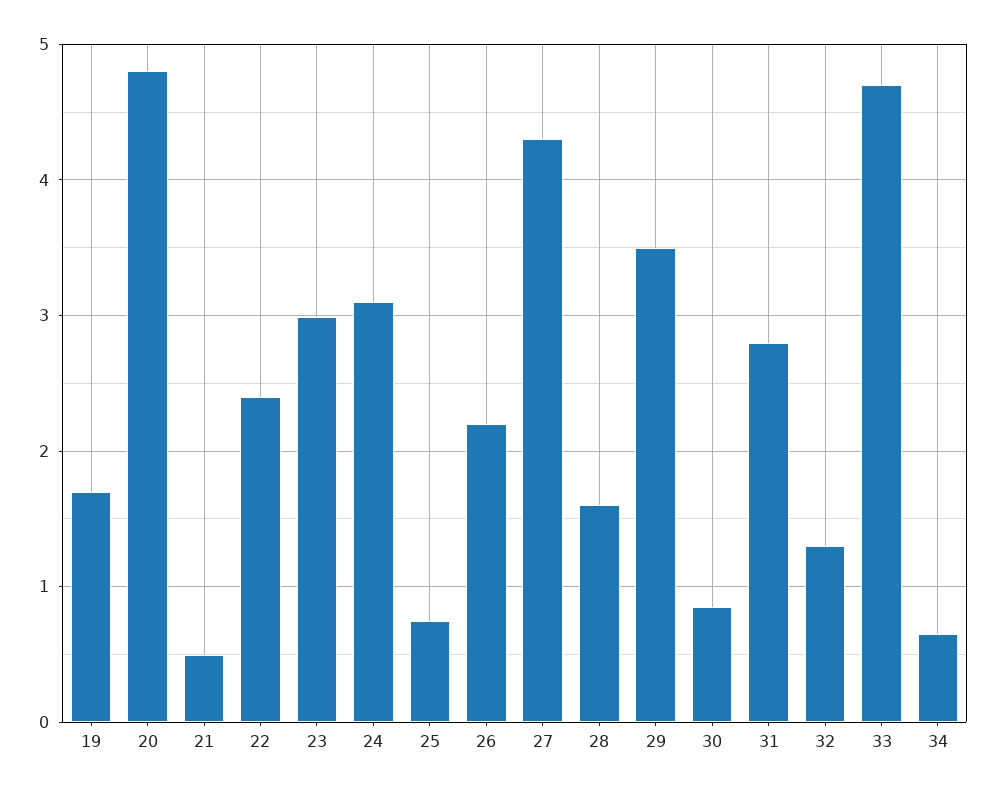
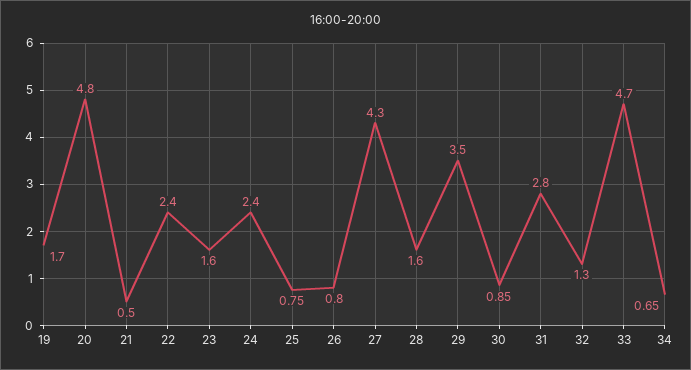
  {
    "19": 1.7,
    "20": 4.8,
    "21": 0.5,
    "22": 2.4,
-   "23": 3,
+   "23": 1.6,
-   "24": 3.1,
+   "24": 2.4,
    "25": 0.75,
-   "26": 2.2,
+   "26": 0.8,
    "27": 4.3,
    "28": 1.6,
    "29": 3.5,
    "30": 0.85,
    "31": 2.8,
    "32": 1.3,
    "33": 4.7,
    "34": 0.65
  }

